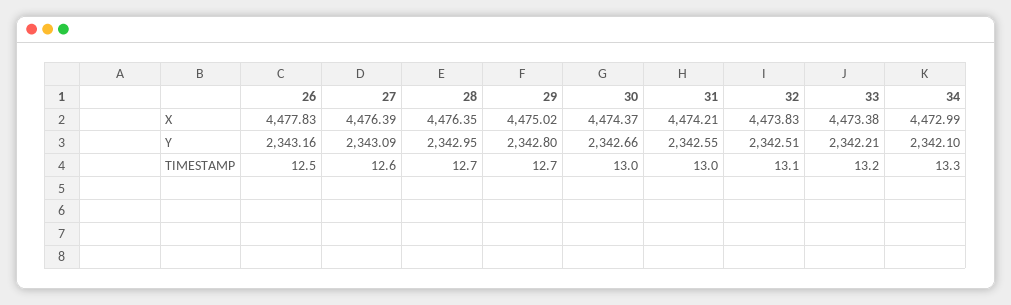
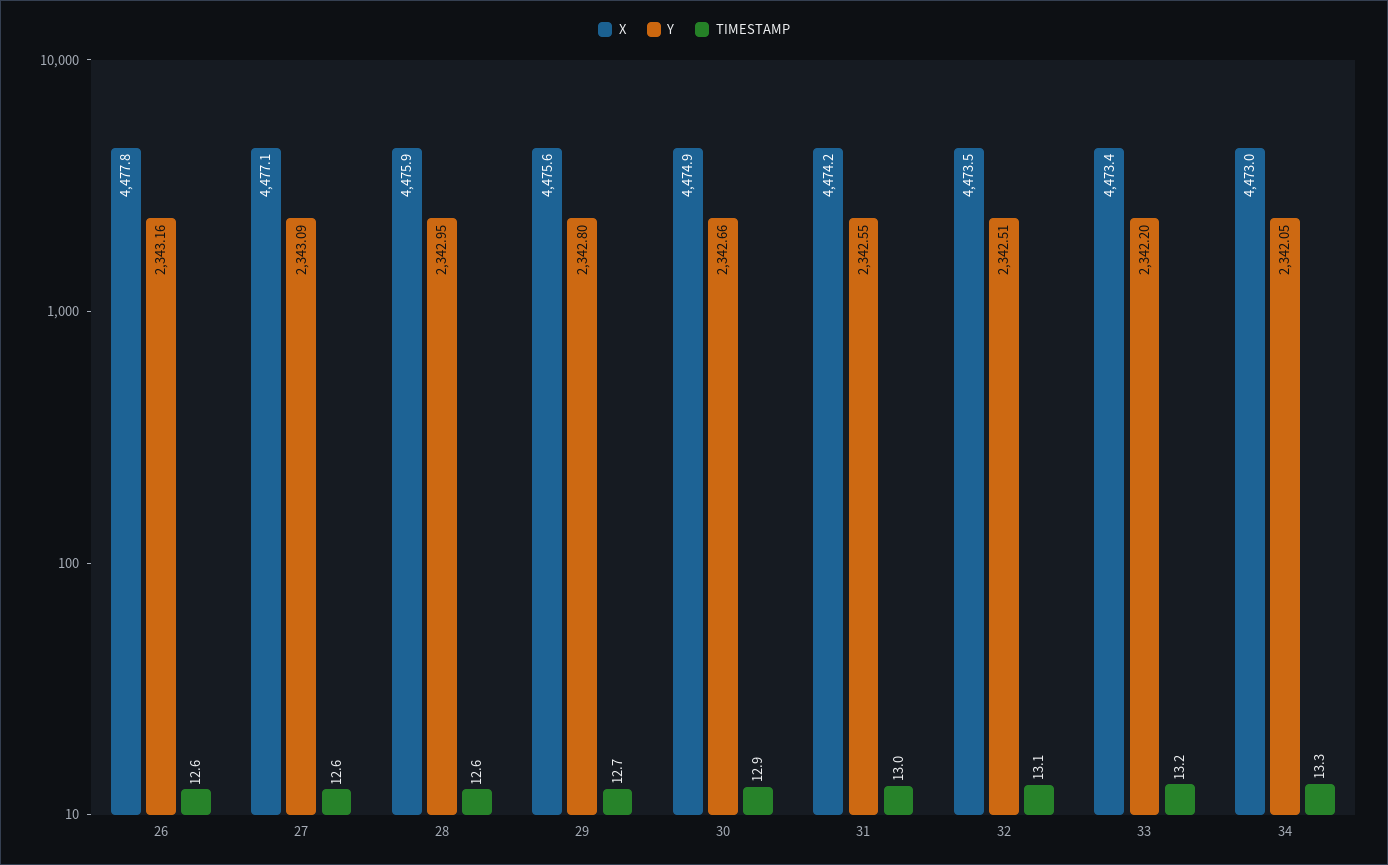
  {
    "X": {
      "26": 4477.83,
-     "27": 4476.39,
+     "27": 4477.1,
-     "28": 4476.35,
+     "28": 4475.9,
-     "29": 4475.02,
+     "29": 4475.6,
-     "30": 4474.37,
+     "30": 4474.9,
      "31": 4474.21,
-     "32": 4473.83,
+     "32": 4473.5,
      "33": 4473.38,
      "34": 4472.99
    },
    "Y": {
      "26": 2343.16,
      "27": 2343.09,
      "28": 2342.95,
      "29": 2342.8,
      "30": 2342.66,
      "31": 2342.55,
      "32": 2342.51,
-     "33": 2342.21,
+     "33": 2342.2,
-     "34": 2342.1
+     "34": 2342.05
    },
    "TIMESTAMP": {
-     "26": 12.5,
+     "26": 12.6,
      "27": 12.6,
-     "28": 12.7,
+     "28": 12.6,
      "29": 12.7,
-     "30": 13,
+     "30": 12.9,
      "31": 13,
      "32": 13.1,
      "33": 13.2,
      "34": 13.3
    }
  }

